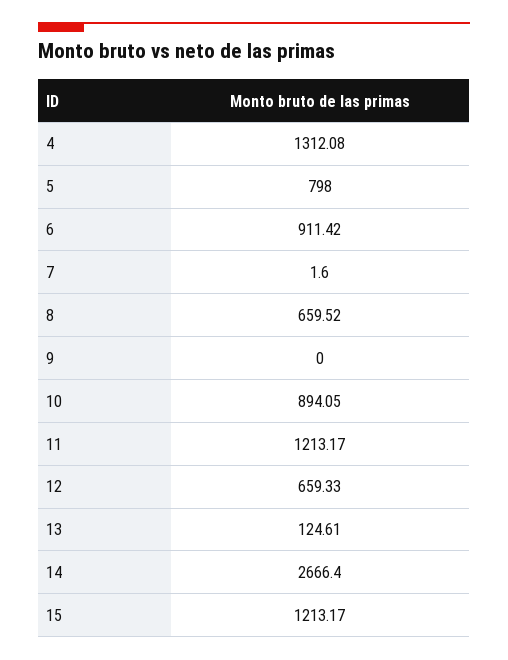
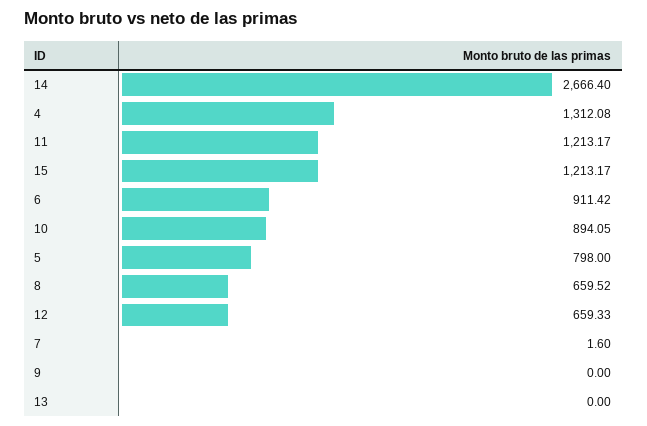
  {
    "4": 1312.08,
    "5": 798,
    "6": 911.42,
    "7": 1.6,
    "8": 659.52,
    "9": 0,
    "10": 894.05,
    "11": 1213.17,
    "12": 659.33,
-   "13": 124.61,
+   "13": 0,
    "14": 2666.4,
    "15": 1213.17
  }

